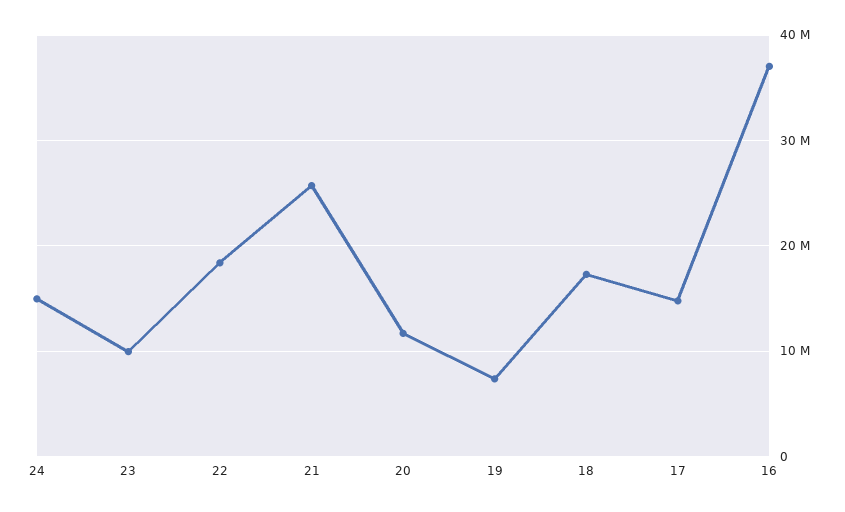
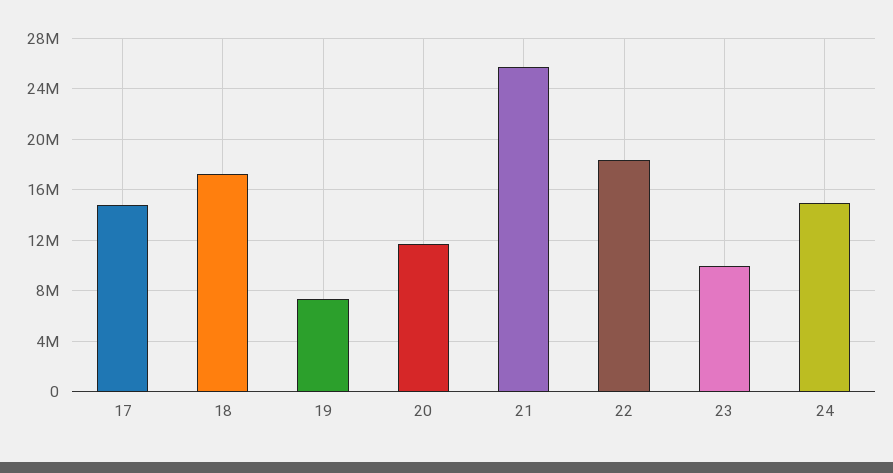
  {
    "24": 15000000,
    "23": 10000000,
    "22": 18500000,
    "21": 25500000,
    "20": 11500000,
    "19": 7500000,
    "18": 17500000,
-   "17": 15000000,
+   "17": 15000000
-   "16": 37000000
  }

